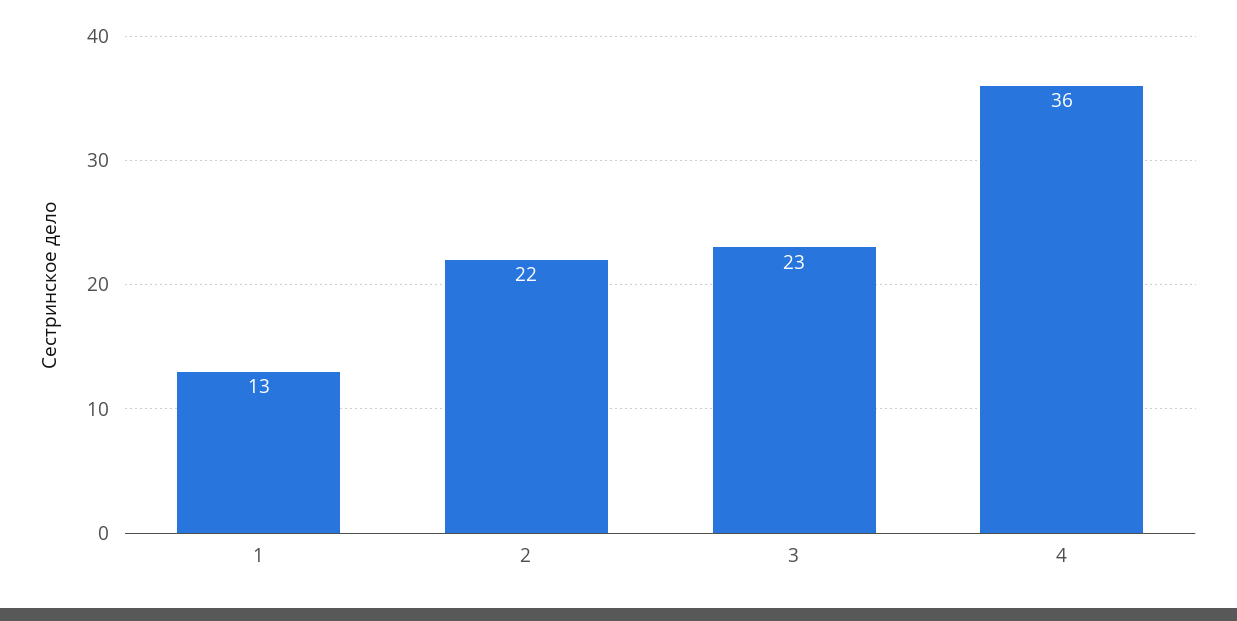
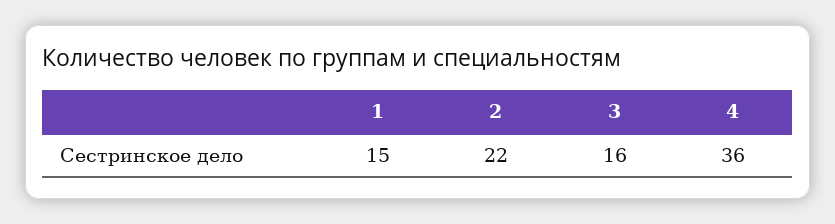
  {
-   "1": 13,
+   "1": 15,
    "2": 22,
-   "3": 23,
+   "3": 16,
    "4": 36
  }

